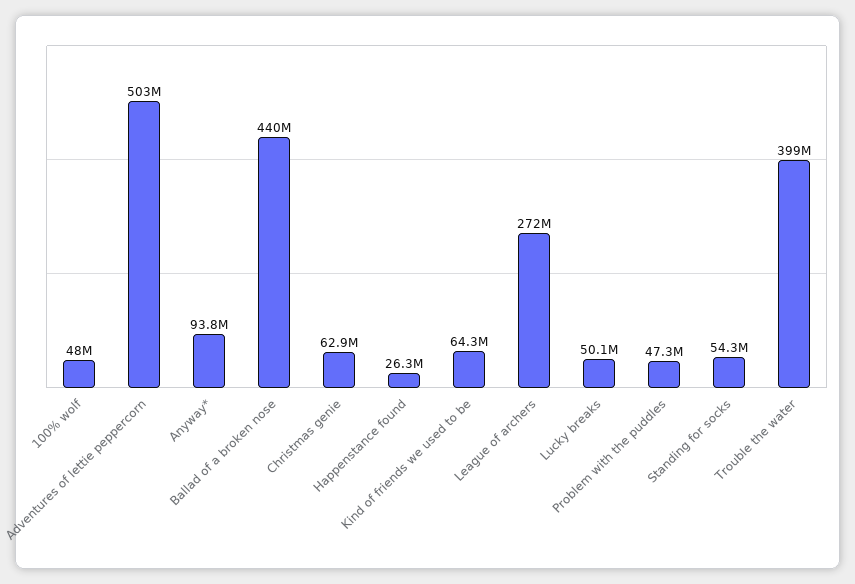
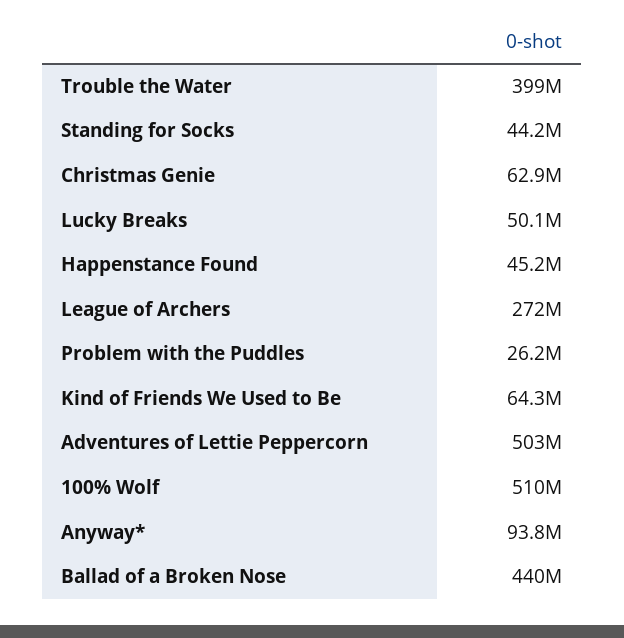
  {
-   "100% wolf": 48000000,
+   "100% wolf": 510000000,
    "Adventures of lettie peppercorn": 503000000,
    "Anyway*": 93800000,
    "Ballad of a broken nose": 440000000,
    "Christmas genie": 62900000,
-   "Happenstance found": 26300000,
+   "Happenstance found": 45200000,
    "Kind of friends we used to be": 64300000,
    "League of archers": 272000000,
    "Lucky breaks": 50100000,
-   "Problem with the puddles": 47300000,
+   "Problem with the puddles": 26200000,
-   "Standing for socks": 54300000,
+   "Standing for socks": 44200000,
    "Trouble the water": 399000000
  }

